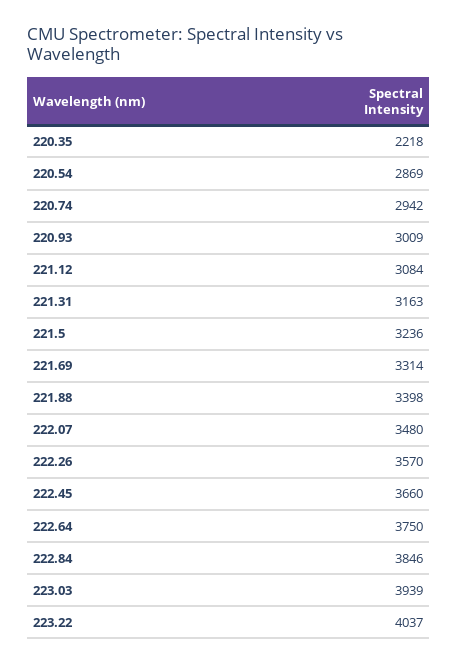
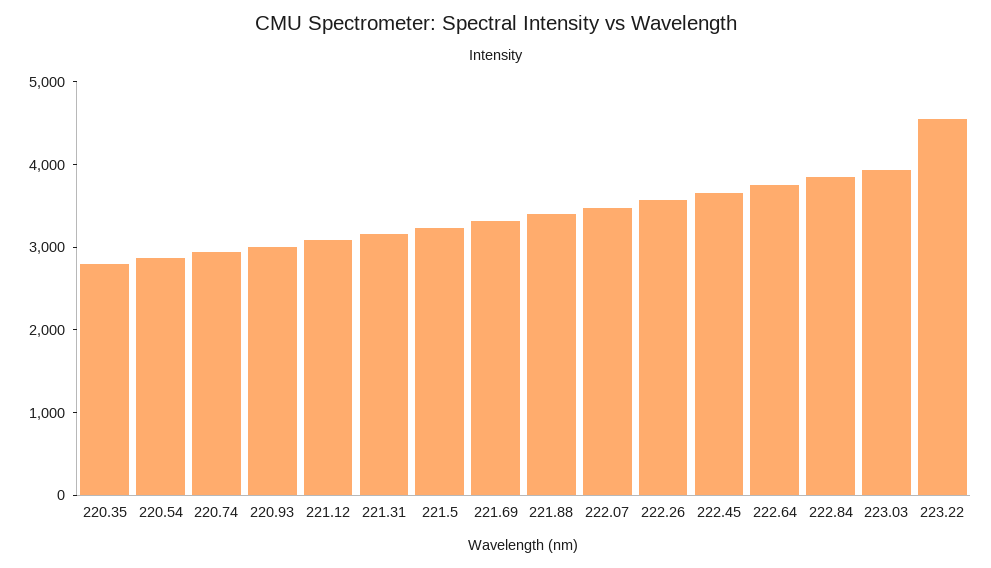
  {
-   "220.35": 2218,
+   "220.35": 2800,
    "220.54": 2869,
    "220.74": 2942,
    "220.93": 3009,
    "221.12": 3084,
    "221.31": 3163,
    "221.5": 3236,
    "221.69": 3314,
    "221.88": 3398,
    "222.07": 3480,
    "222.26": 3570,
    "222.45": 3660,
    "222.64": 3750,
    "222.84": 3846,
    "223.03": 3939,
-   "223.22": 4037
+   "223.22": 4600
  }

